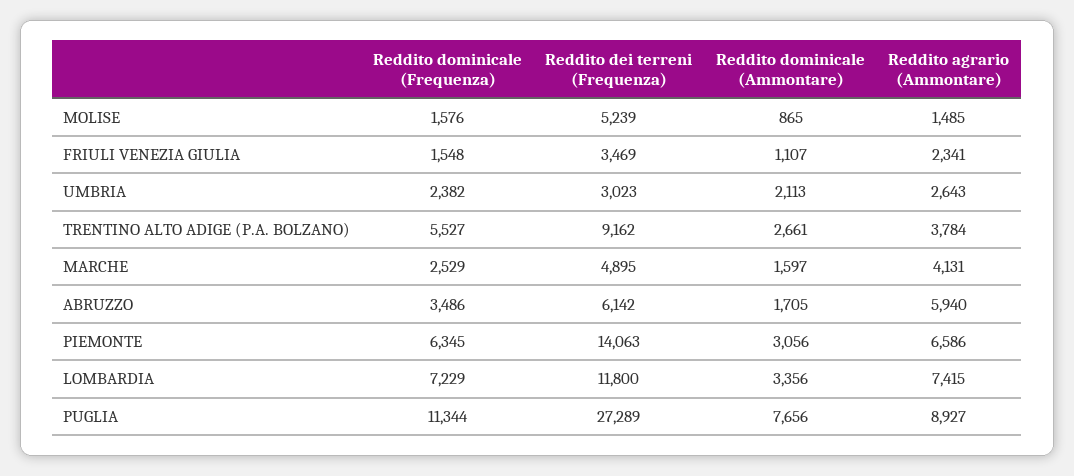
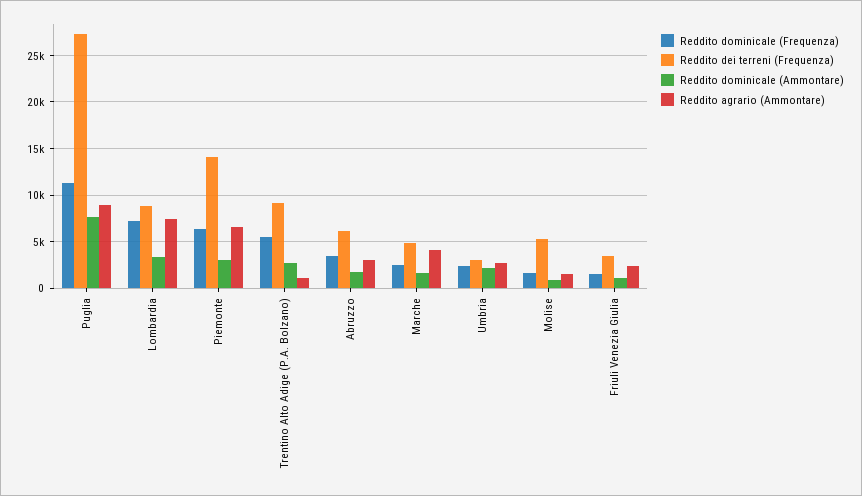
  {
    "Reddito dominicale (Frequenza)": {
      "MOLISE": 1576,
      "FRIULI VENEZIA GIULIA": 1548,
      "UMBRIA": 2382,
      "TRENTINO ALTO ADIGE (P.A. BOLZANO)": 5527,
      "MARCHE": 2529,
      "ABRUZZO": 3486,
      "PIEMONTE": 6345,
      "LOMBARDIA": 7229,
      "PUGLIA": 11344
    },
    "Reddito dei terreni (Frequenza)": {
      "MOLISE": 5239,
      "FRIULI VENEZIA GIULIA": 3469,
      "UMBRIA": 3023,
      "TRENTINO ALTO ADIGE (P.A. BOLZANO)": 9162,
      "MARCHE": 4895,
      "ABRUZZO": 6142,
      "PIEMONTE": 14063,
-     "LOMBARDIA": 11800,
+     "LOMBARDIA": 9000,
      "PUGLIA": 27289
    },
    "Reddito dominicale (Ammontare)": {
      "MOLISE": 865,
      "FRIULI VENEZIA GIULIA": 1107,
      "UMBRIA": 2113,
      "TRENTINO ALTO ADIGE (P.A. BOLZANO)": 2661,
      "MARCHE": 1597,
      "ABRUZZO": 1705,
      "PIEMONTE": 3056,
      "LOMBARDIA": 3356,
      "PUGLIA": 7656
    },
    "Reddito agrario (Ammontare)": {
      "MOLISE": 1485,
      "FRIULI VENEZIA GIULIA": 2341,
      "UMBRIA": 2643,
-     "TRENTINO ALTO ADIGE (P.A. BOLZANO)": 3784,
+     "TRENTINO ALTO ADIGE (P.A. BOLZANO)": 1000,
      "MARCHE": 4131,
-     "ABRUZZO": 5940,
+     "ABRUZZO": 3000,
      "PIEMONTE": 6586,
      "LOMBARDIA": 7415,
      "PUGLIA": 8927
    }
  }

